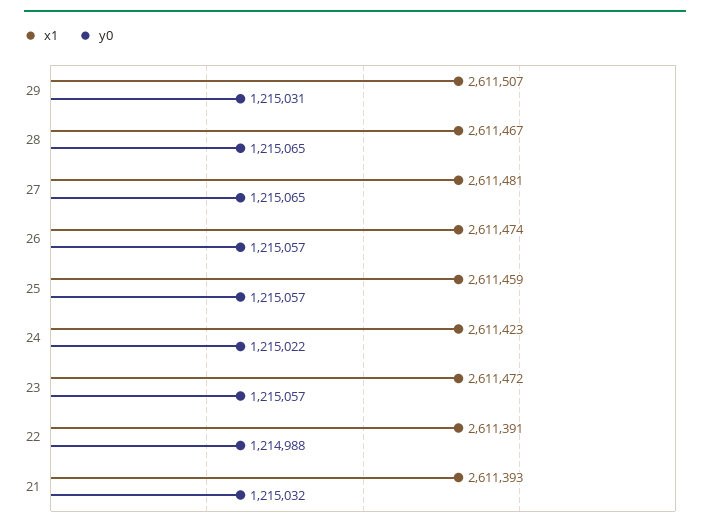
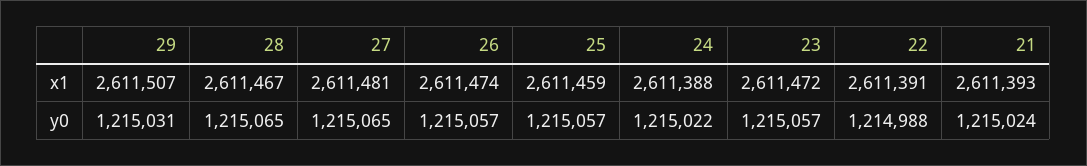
  {
    "x1": {
      "29": 2611507,
      "28": 2611467,
      "27": 2611481,
      "26": 2611474,
      "25": 2611459,
-     "24": 2611423,
+     "24": 2611388,
      "23": 2611472,
      "22": 2611391,
      "21": 2611393
    },
    "y0": {
      "29": 1215031,
      "28": 1215065,
      "27": 1215065,
      "26": 1215057,
      "25": 1215057,
      "24": 1215022,
      "23": 1215057,
      "22": 1214988,
-     "21": 1215032
+     "21": 1215024
    }
  }

